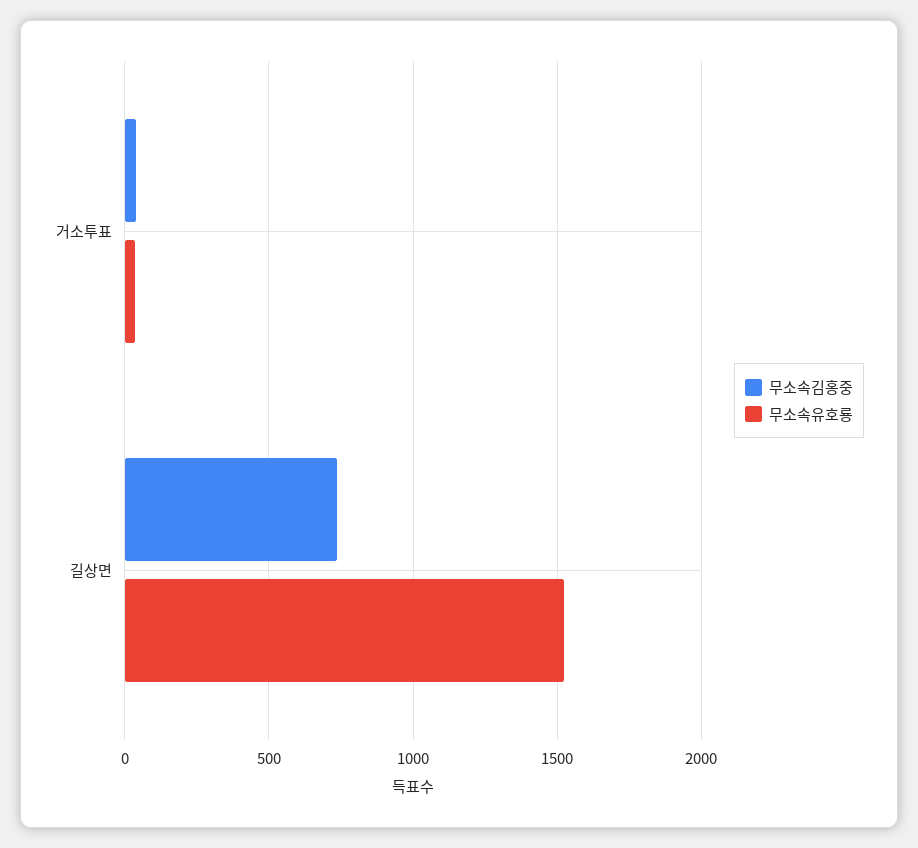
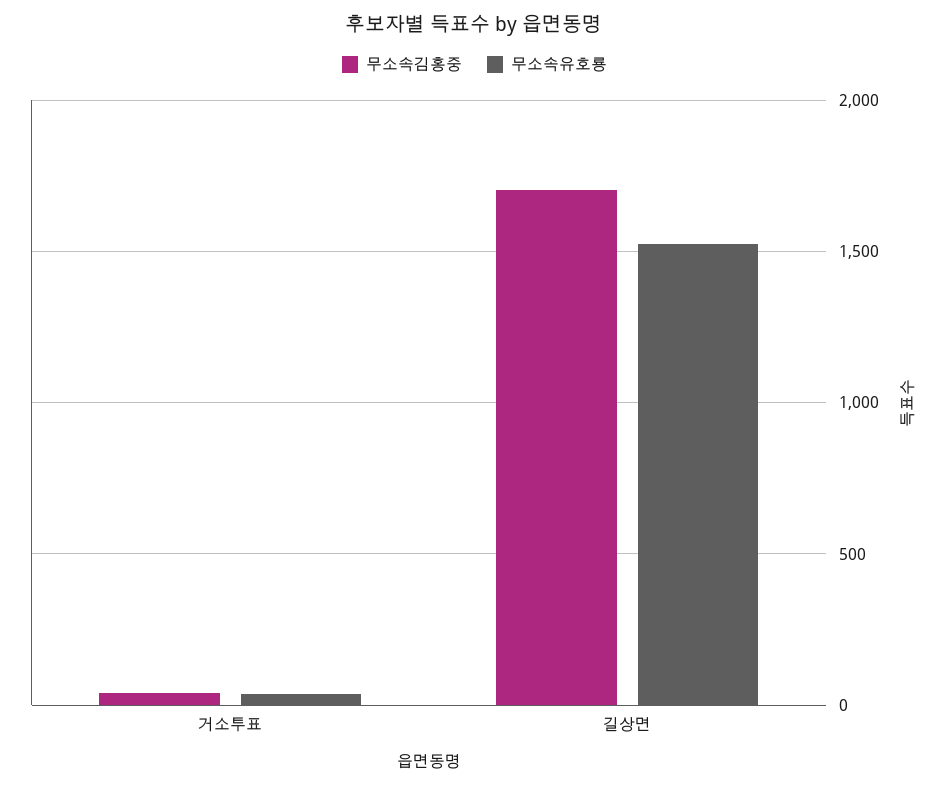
  {
    "무소속김홍중": {
      "거소투표": 50,
-     "길상면": 750
+     "길상면": 1700
    },
    "무소속유호룡": {
      "거소투표": 50,
      "길상면": 1500
    }
  }

